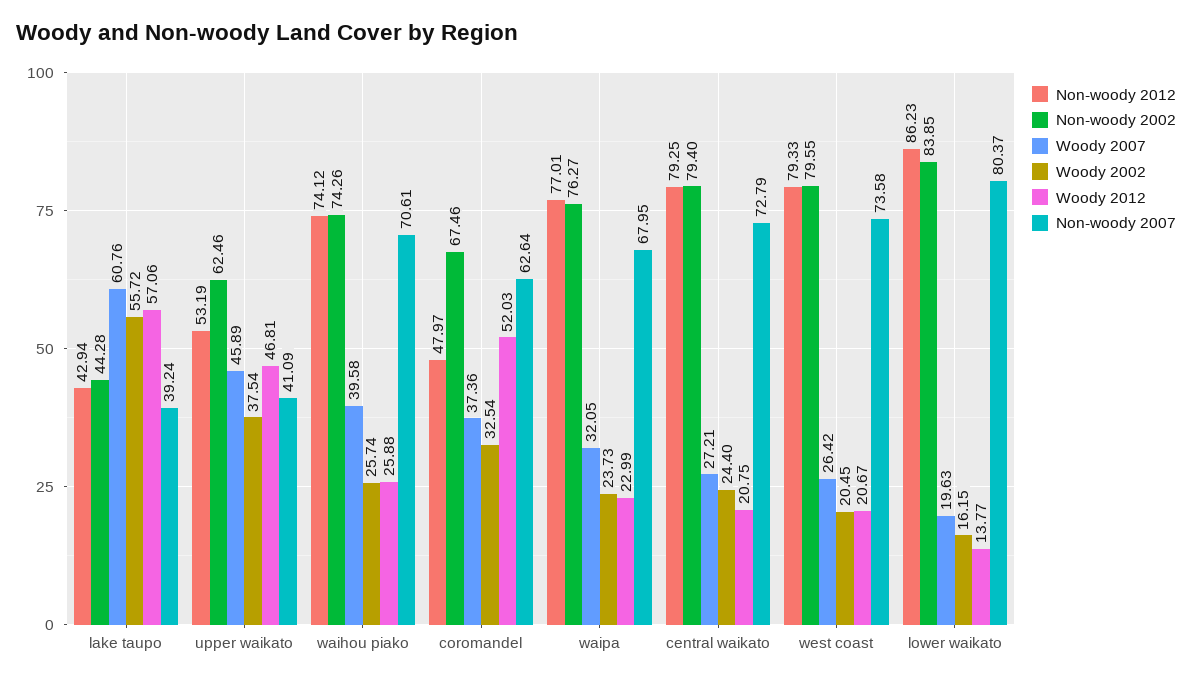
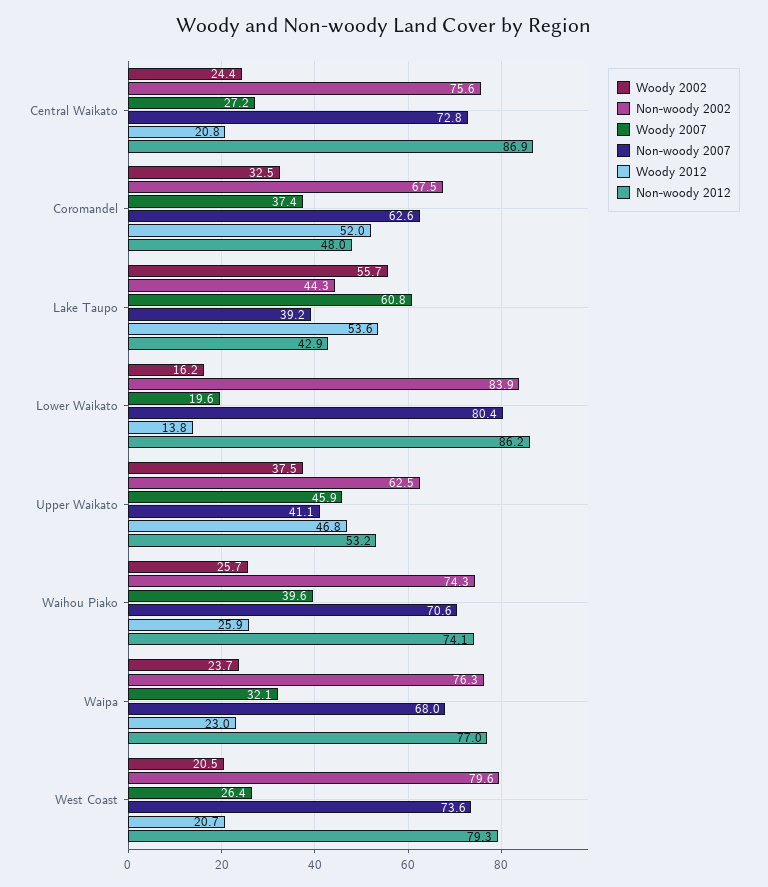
  {
    "Non-woody 2012": {
      "lake taupo": 42.94,
      "upper waikato": 53.19,
      "waihou piako": 74.12,
      "coromandel": 47.97,
      "waipa": 77.01,
-     "central waikato": 79.25,
+     "central waikato": 86.9,
      "west coast": 79.33,
      "lower waikato": 86.23
    },
    "Non-woody 2002": {
      "lake taupo": 44.28,
      "upper waikato": 62.46,
      "waihou piako": 74.26,
      "coromandel": 67.46,
      "waipa": 76.27,
-     "central waikato": 79.4,
+     "central waikato": 75.6,
      "west coast": 79.55,
      "lower waikato": 83.85
    },
    "Woody 2007": {
      "lake taupo": 60.76,
      "upper waikato": 45.89,
      "waihou piako": 39.58,
      "coromandel": 37.36,
      "waipa": 32.05,
      "central waikato": 27.21,
      "west coast": 26.42,
      "lower waikato": 19.63
    },
    "Woody 2002": {
      "lake taupo": 55.72,
      "upper waikato": 37.54,
      "waihou piako": 25.74,
      "coromandel": 32.54,
      "waipa": 23.73,
      "central waikato": 24.4,
      "west coast": 20.45,
      "lower waikato": 16.15
    },
    "Woody 2012": {
-     "lake taupo": 57.06,
+     "lake taupo": 53.6,
      "upper waikato": 46.81,
      "waihou piako": 25.88,
      "coromandel": 52.03,
      "waipa": 22.99,
      "central waikato": 20.75,
      "west coast": 20.67,
      "lower waikato": 13.77
    },
    "Non-woody 2007": {
      "lake taupo": 39.24,
      "upper waikato": 41.09,
      "waihou piako": 70.61,
      "coromandel": 62.64,
      "waipa": 67.95,
      "central waikato": 72.79,
      "west coast": 73.58,
      "lower waikato": 80.37
    }
  }

